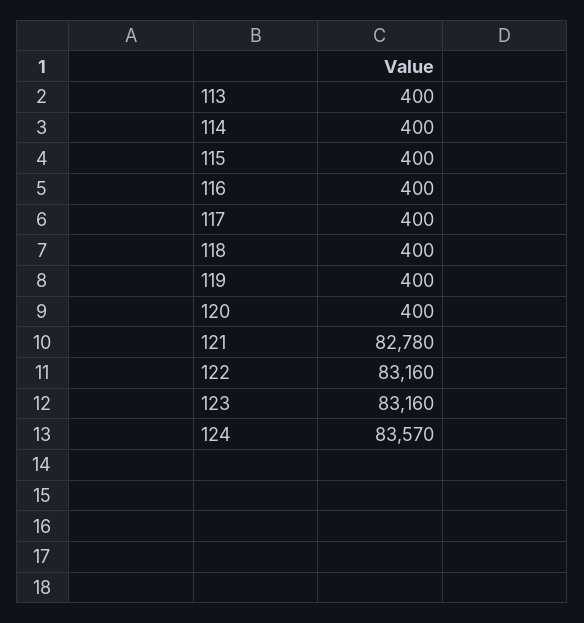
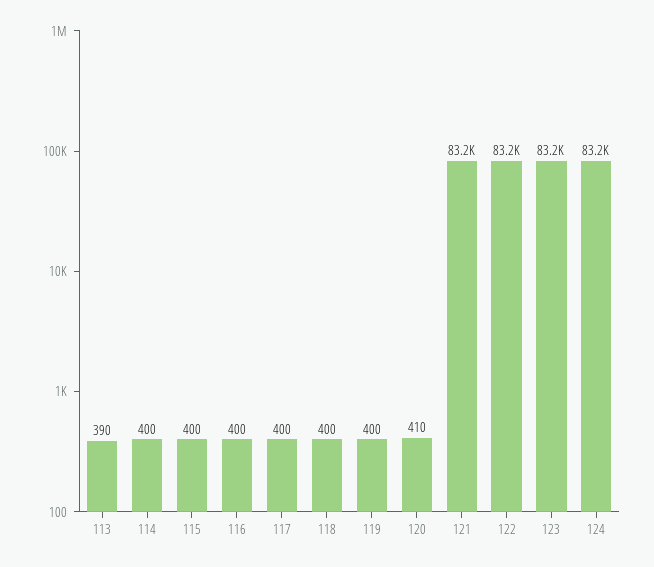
  {
-   "113": 400,
+   "113": 390,
    "114": 400,
    "115": 400,
    "116": 400,
    "117": 400,
    "118": 400,
    "119": 400,
-   "120": 400,
+   "120": 410,
-   "121": 82780,
+   "121": 83200,
    "122": 83160,
    "123": 83160,
-   "124": 83570
+   "124": 83200
  }

